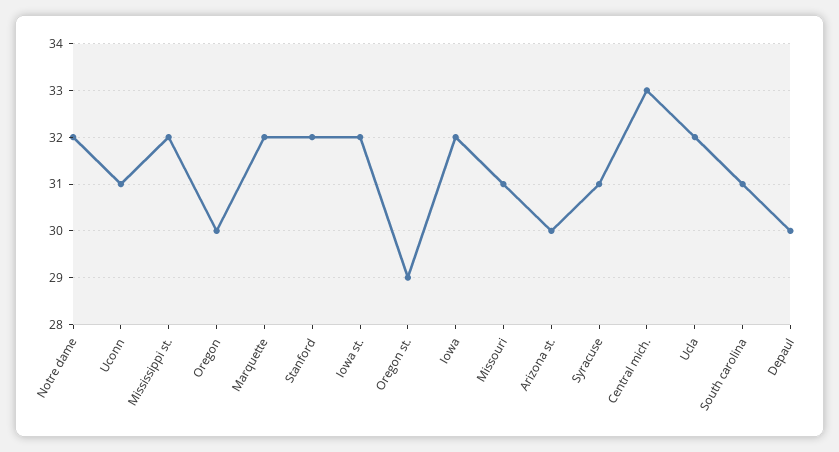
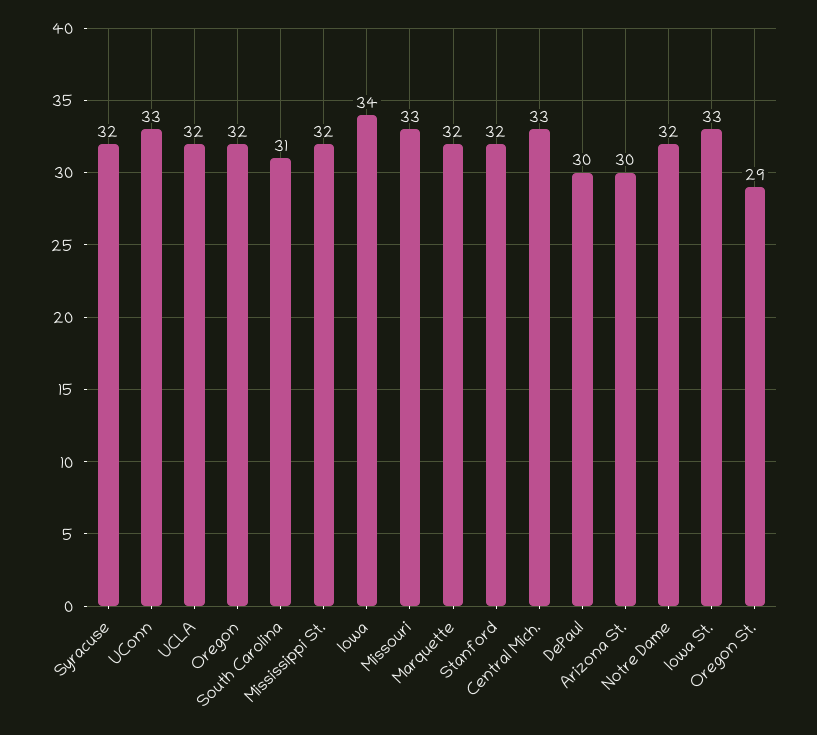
  {
    "Notre dame": 32,
-   "Uconn": 31,
+   "Uconn": 33,
    "Mississippi st.": 32,
-   "Oregon": 30,
+   "Oregon": 32,
    "Marquette": 32,
    "Stanford": 32,
-   "Iowa st.": 32,
+   "Iowa st.": 33,
    "Oregon st.": 29,
-   "Iowa": 32,
+   "Iowa": 34,
-   "Missouri": 31,
+   "Missouri": 33,
    "Arizona st.": 30,
-   "Syracuse": 31,
+   "Syracuse": 32,
    "Central mich.": 33,
    "Ucla": 32,
    "South carolina": 31,
    "Depaul": 30
  }

